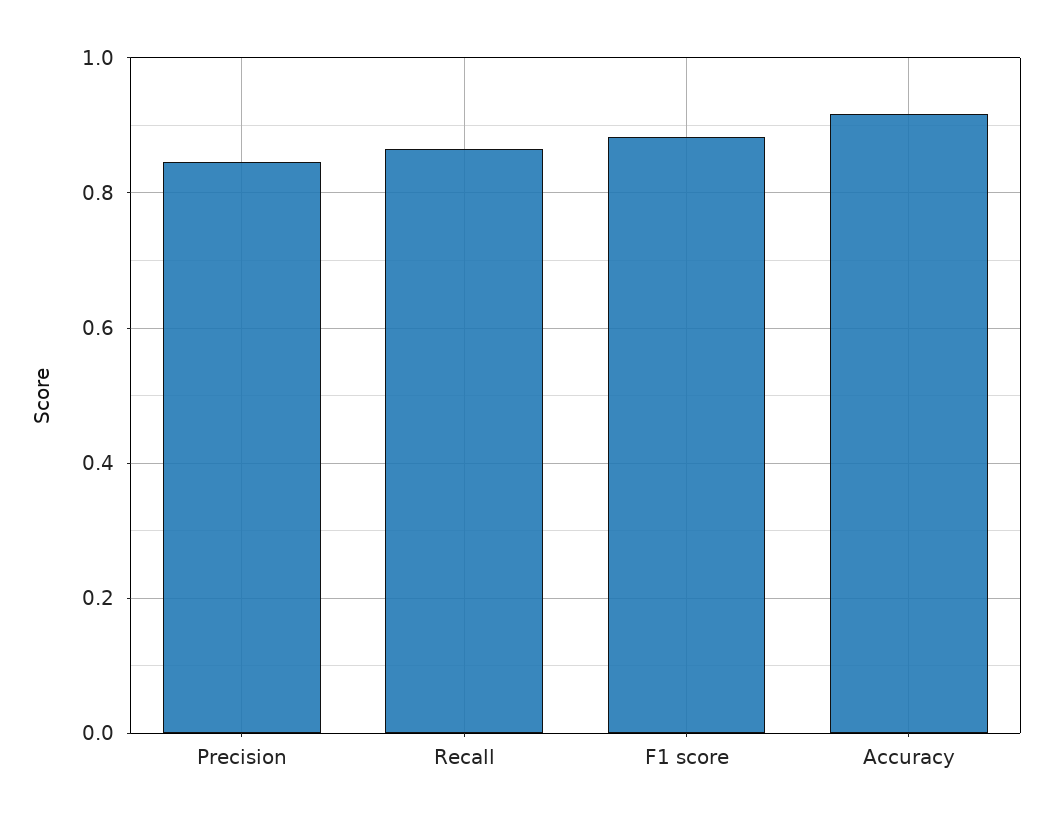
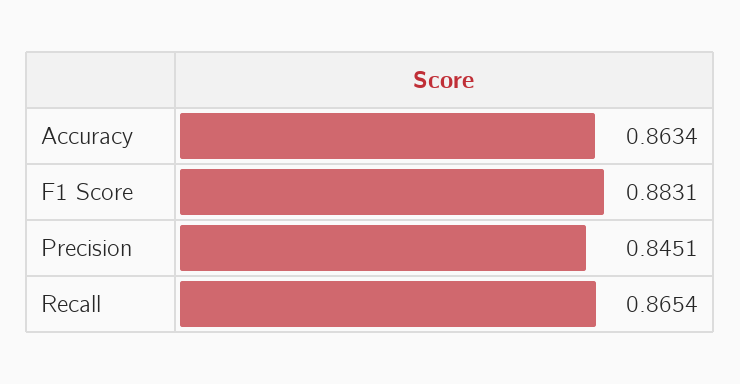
  {
    "Precision": 0.8451,
    "Recall": 0.8654,
    "F1 score": 0.8831,
-   "Accuracy": 0.92
+   "Accuracy": 0.8634
  }

